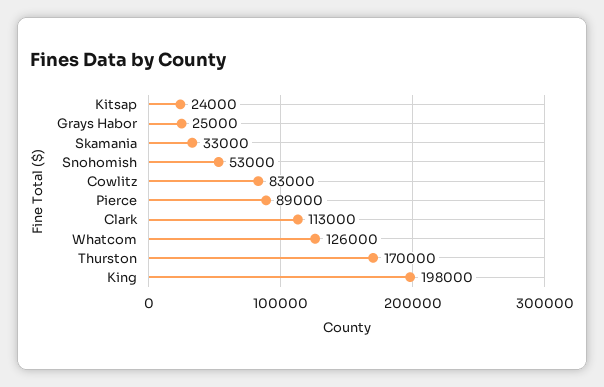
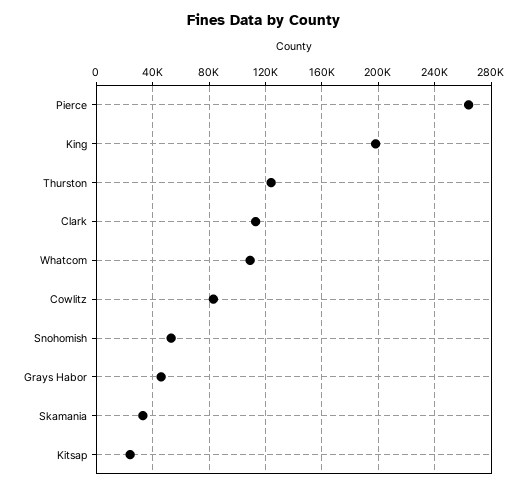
  {
    "Kitsap": 24000,
-   "Grays Habor": 25000,
+   "Grays Habor": 45000,
    "Skamania": 33000,
    "Snohomish": 53000,
    "Cowlitz": 83000,
-   "Pierce": 89000,
+   "Pierce": 265000,
    "Clark": 113000,
-   "Whatcom": 126000,
+   "Whatcom": 110000,
-   "Thurston": 170000,
+   "Thurston": 125000,
    "King": 198000
  }

